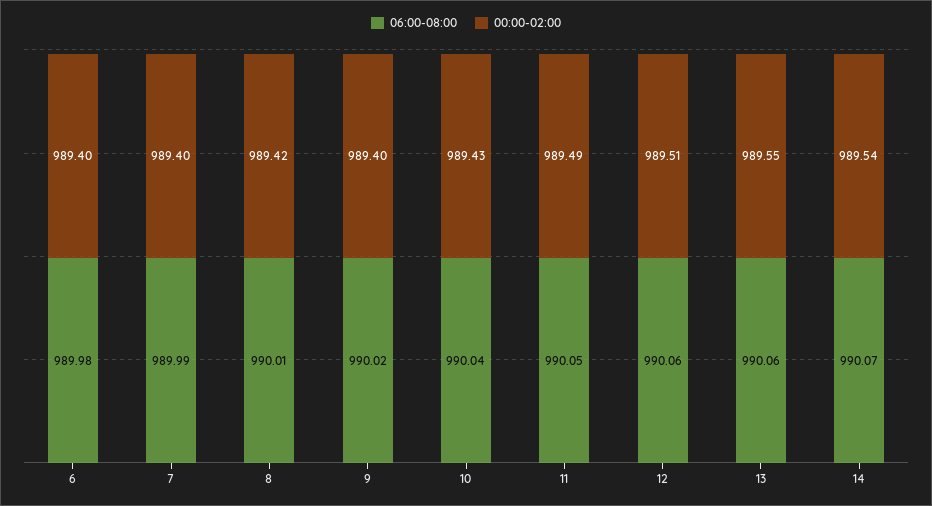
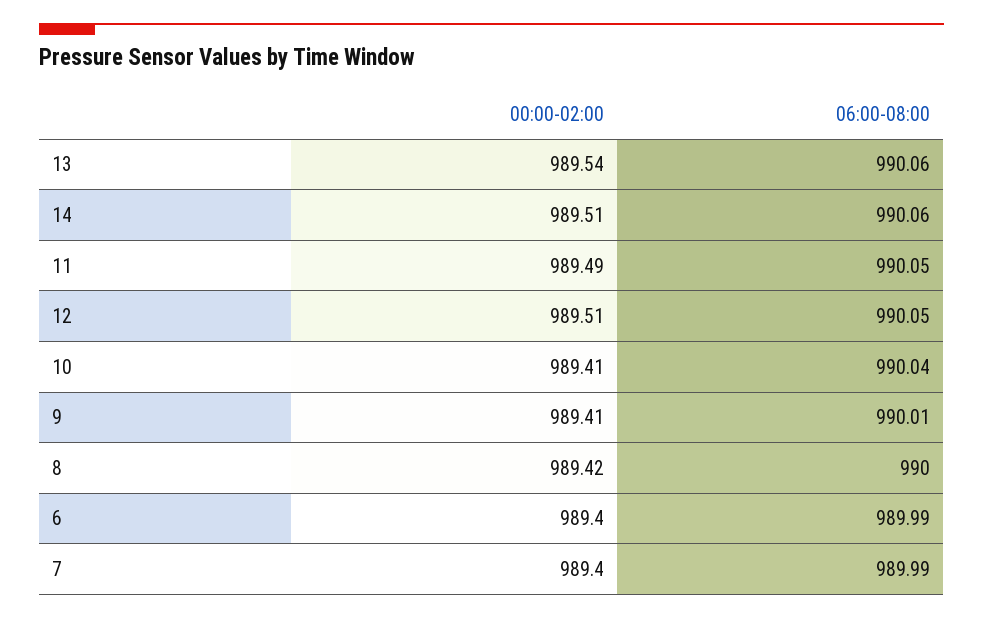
  {
    "06:00-08:00": {
-     "6": 989.98,
+     "6": 989.99,
      "7": 989.99,
-     "8": 990.01,
+     "8": 990,
-     "9": 990.02,
+     "9": 990.01,
      "10": 990.04,
      "11": 990.05,
-     "12": 990.06,
+     "12": 990.05,
      "13": 990.06,
-     "14": 990.07
+     "14": 990.06
    },
    "00:00-02:00": {
      "6": 989.4,
      "7": 989.4,
      "8": 989.42,
-     "9": 989.4,
+     "9": 989.41,
-     "10": 989.43,
+     "10": 989.41,
      "11": 989.49,
      "12": 989.51,
-     "13": 989.55,
+     "13": 989.54,
-     "14": 989.54
+     "14": 989.51
    }
  }

